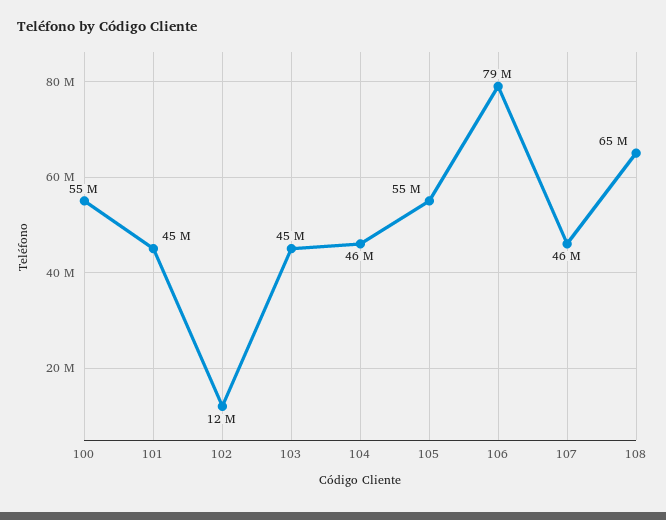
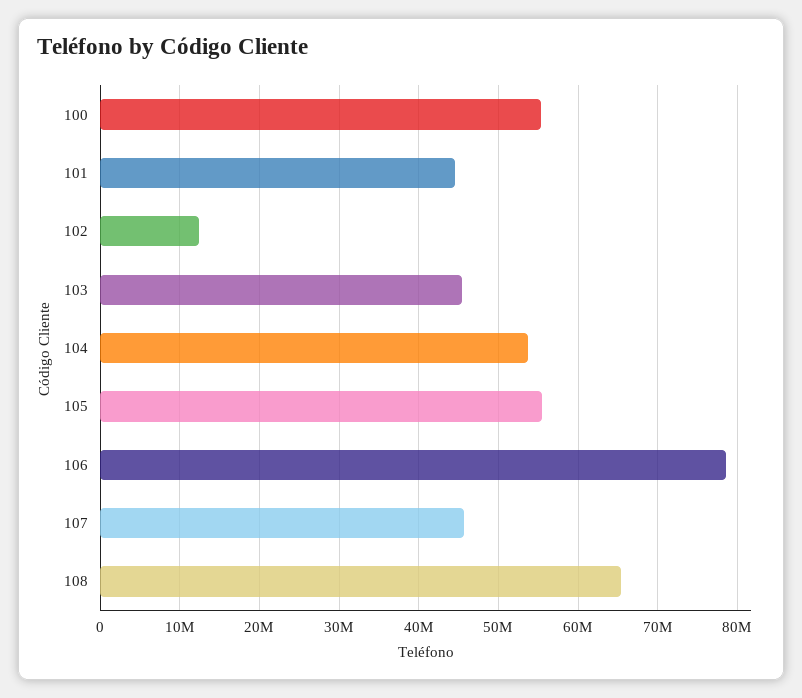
  {
    "100": 55000000,
    "101": 45000000,
    "102": 12000000,
    "103": 45000000,
-   "104": 46000000,
+   "104": 54000000,
    "105": 55000000,
    "106": 79000000,
    "107": 46000000,
    "108": 65000000
  }

